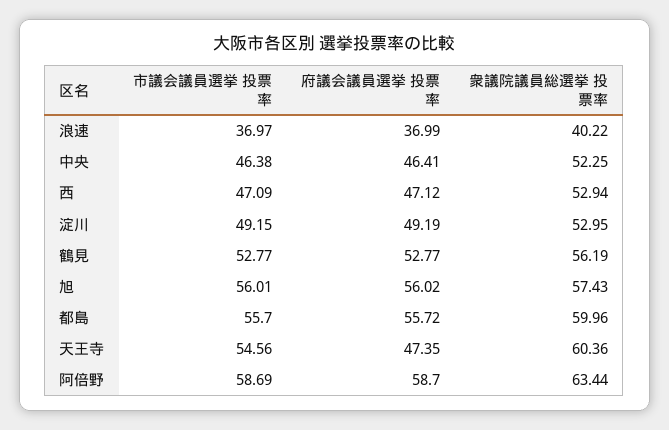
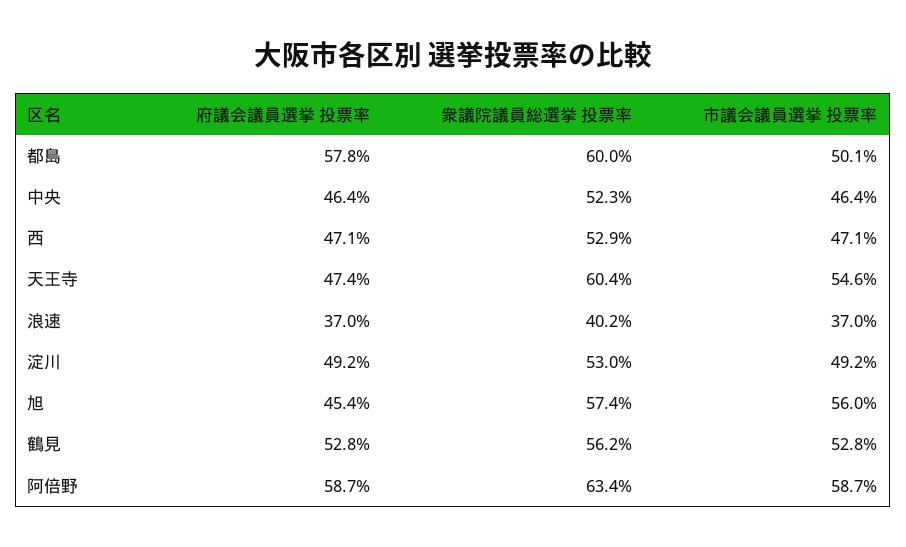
  {
    "市議会議員選挙 投票率": {
      "浪速": 36.97,
      "中央": 46.38,
      "西": 47.09,
      "淀川": 49.15,
      "鶴見": 52.77,
      "旭": 56.01,
-     "都島": 55.7,
+     "都島": 50.1,
      "天王寺": 54.56,
      "阿倍野": 58.69
    },
    "府議会議員選挙 投票率": {
      "浪速": 36.99,
      "中央": 46.41,
      "西": 47.12,
      "淀川": 49.19,
      "鶴見": 52.77,
-     "旭": 56.02,
+     "旭": 45.4,
-     "都島": 55.72,
+     "都島": 57.8,
      "天王寺": 47.35,
      "阿倍野": 58.7
    },
    "衆議院議員総選挙 投票率": {
      "浪速": 40.22,
      "中央": 52.25,
      "西": 52.94,
      "淀川": 52.95,
      "鶴見": 56.19,
      "旭": 57.43,
      "都島": 59.96,
      "天王寺": 60.36,
      "阿倍野": 63.44
    }
  }

